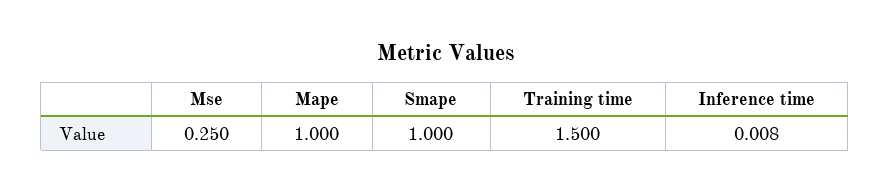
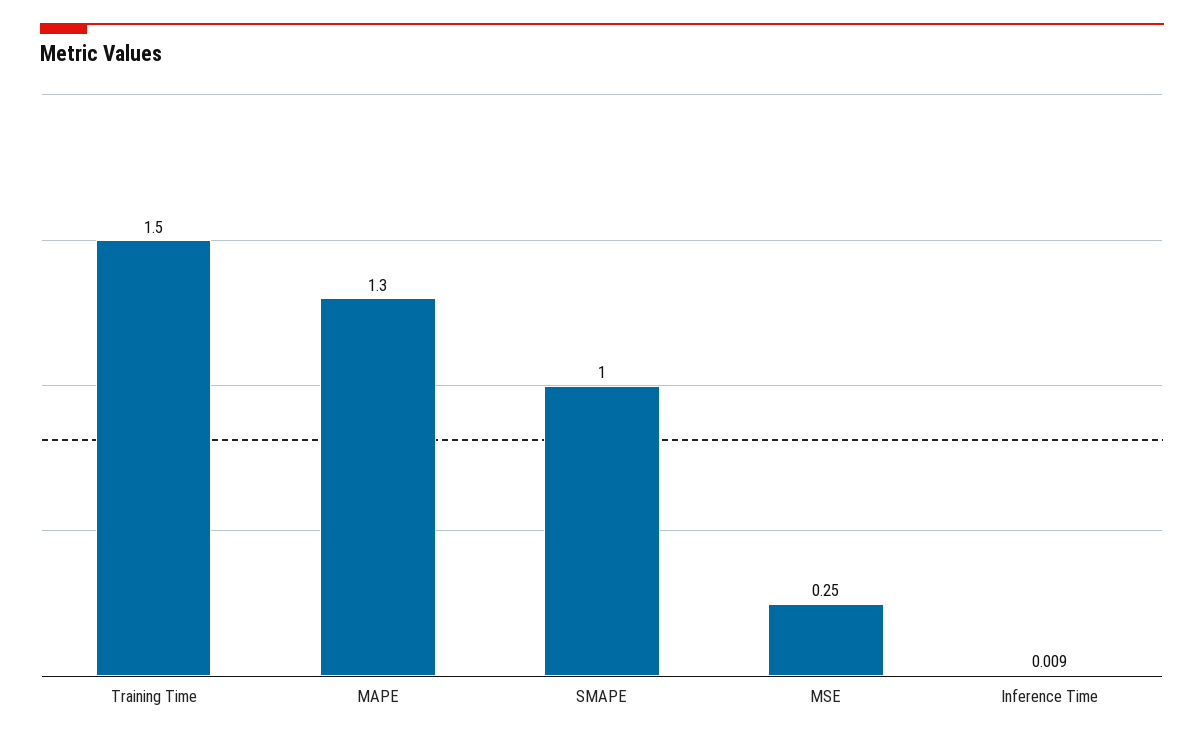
  {
    "Mse": 0.25,
-   "Mape": 1,
+   "Mape": 1.3,
    "Smape": 1,
    "Training time": 1.5,
-   "Inference time": 0.008
+   "Inference time": 0.009
  }

